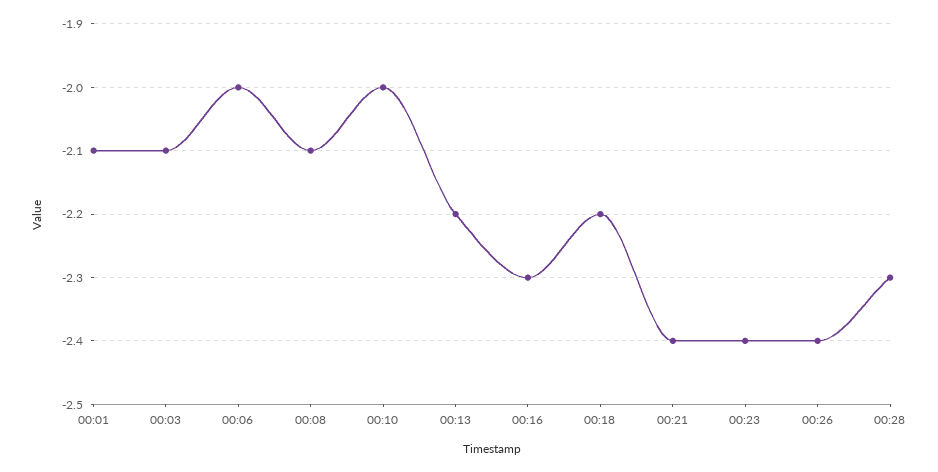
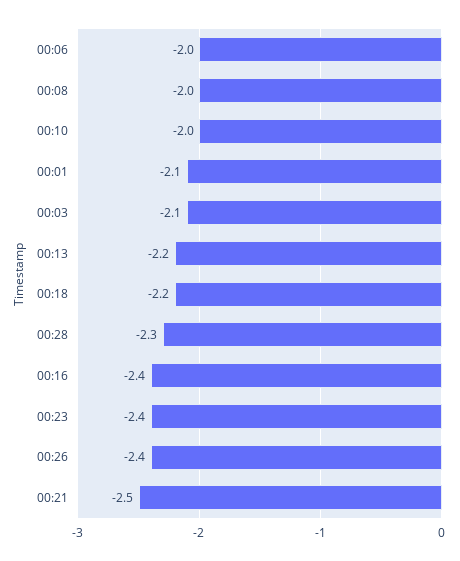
  {
    "00:01": -2.1,
    "00:03": -2.1,
    "00:06": -2,
-   "00:08": -2.1,
+   "00:08": -2,
    "00:10": -2,
    "00:13": -2.2,
-   "00:16": -2.3,
+   "00:16": -2.4,
    "00:18": -2.2,
-   "00:21": -2.4,
+   "00:21": -2.5,
    "00:23": -2.4,
    "00:26": -2.4,
    "00:28": -2.3
  }

